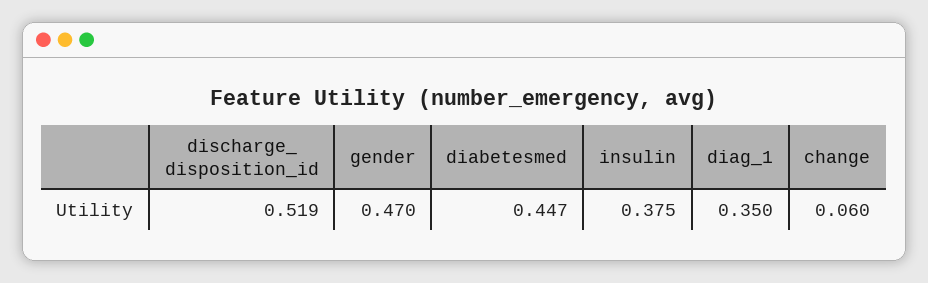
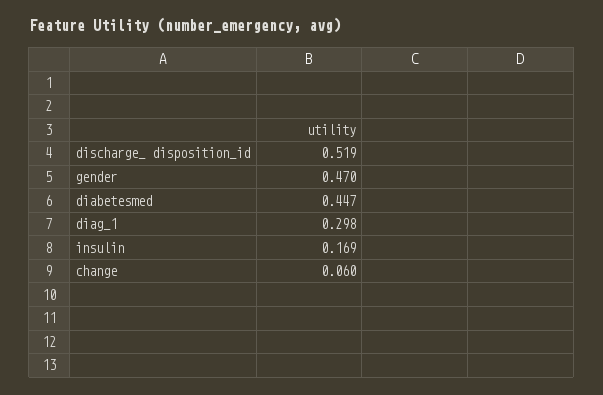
  {
    "discharge_ disposition_id": 0.519,
    "gender": 0.47,
    "diabetesmed": 0.447,
-   "insulin": 0.375,
+   "insulin": 0.169,
-   "diag_1": 0.35,
+   "diag_1": 0.298,
    "change": 0.06
  }

